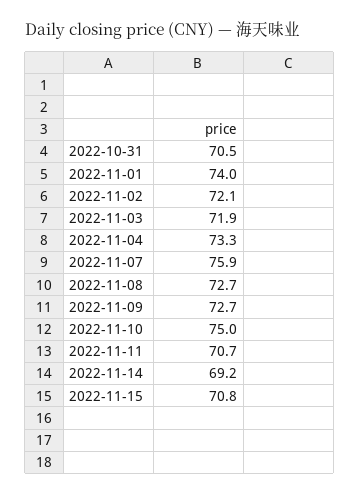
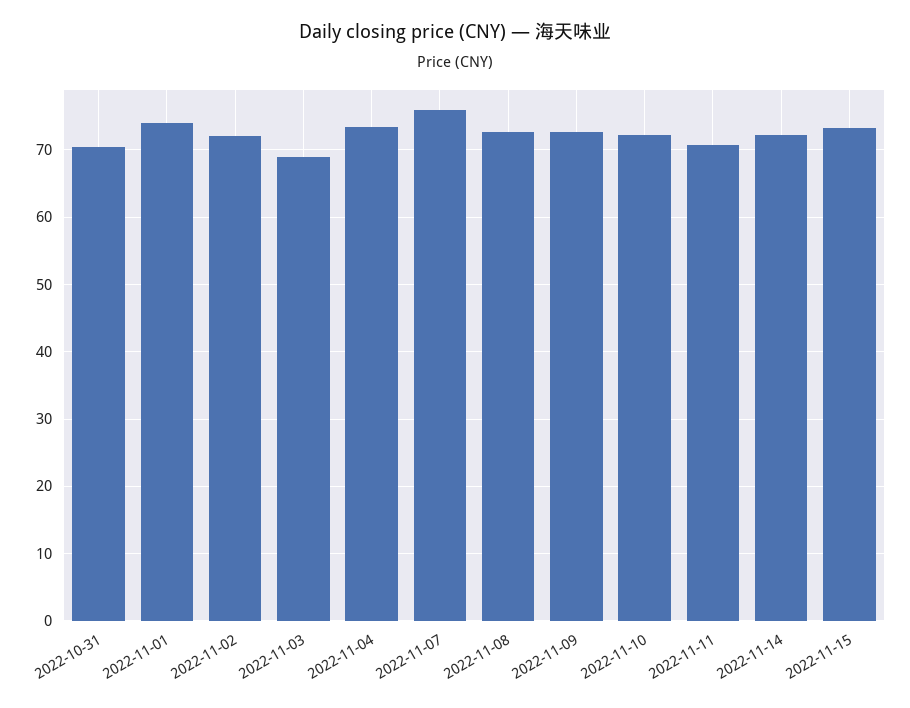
  {
    "2022-10-31": 70.5,
    "2022-11-01": 74,
    "2022-11-02": 72.1,
-   "2022-11-03": 71.9,
+   "2022-11-03": 69,
    "2022-11-04": 73.3,
    "2022-11-07": 75.9,
    "2022-11-08": 72.7,
    "2022-11-09": 72.7,
-   "2022-11-10": 75,
+   "2022-11-10": 72,
    "2022-11-11": 70.7,
-   "2022-11-14": 69.2,
+   "2022-11-14": 72,
-   "2022-11-15": 70.8
+   "2022-11-15": 73
  }

